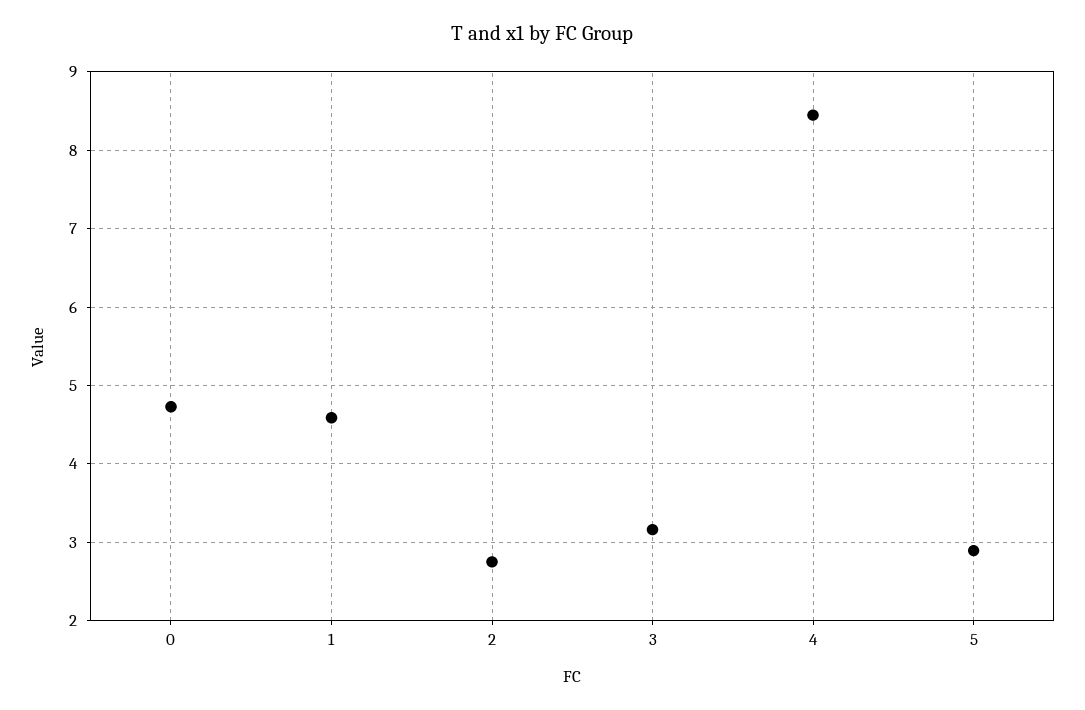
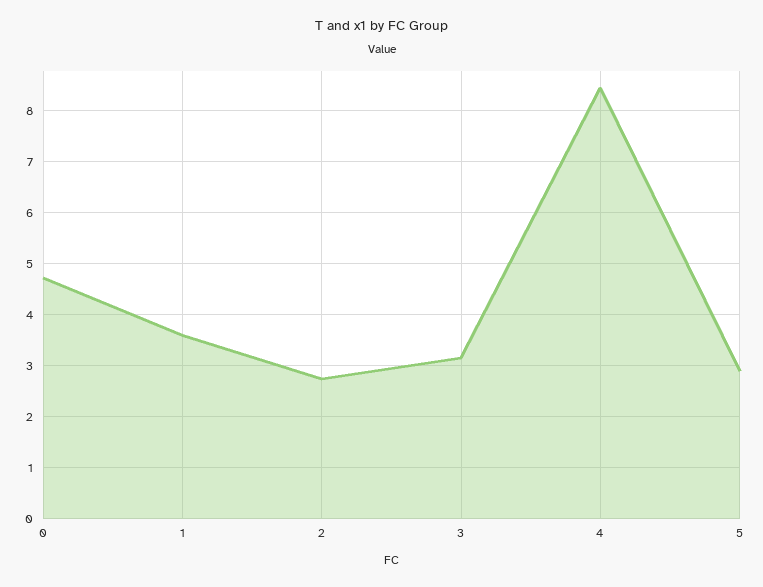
  {
    "0": 4.7,
-   "1": 4.6,
+   "1": 3.6,
    "2": 2.8,
    "3": 3.2,
    "4": 8.4,
    "5": 2.9
  }

